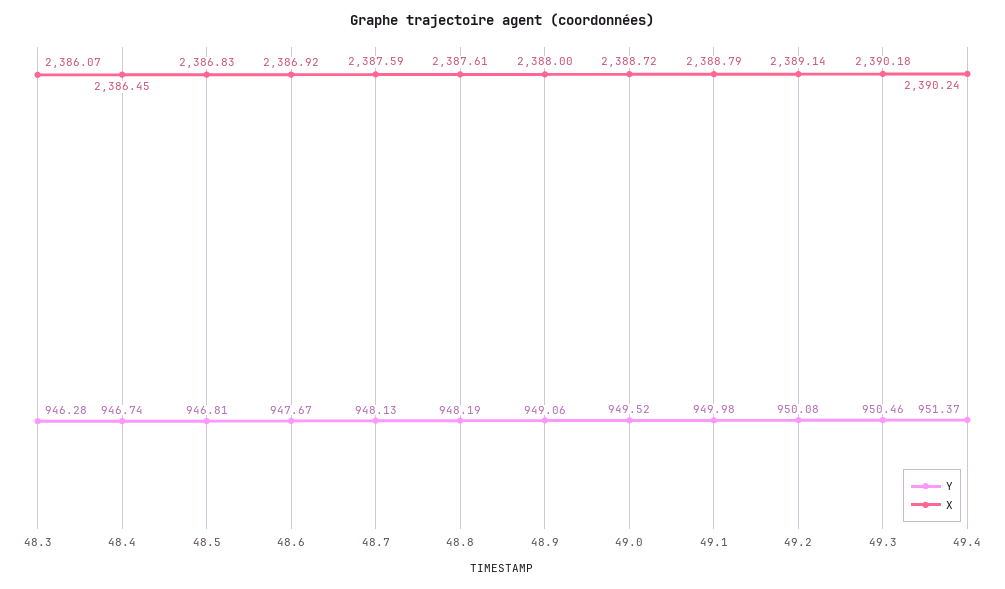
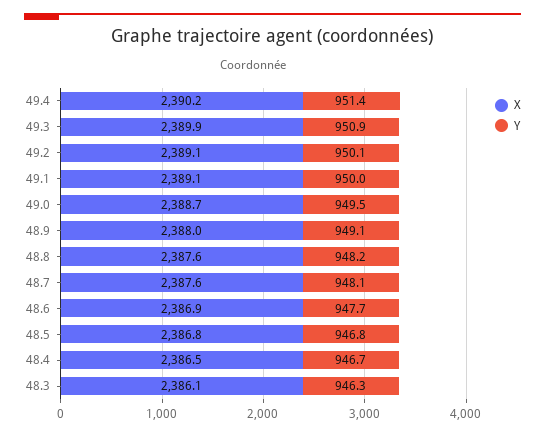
  {
    "Y": {
      "48.3": 946.28,
      "48.4": 946.74,
      "48.5": 946.81,
      "48.6": 947.67,
      "48.7": 948.13,
      "48.8": 948.19,
      "48.9": 949.06,
      "49.0": 949.52,
      "49.1": 949.98,
      "49.2": 950.08,
-     "49.3": 950.46,
+     "49.3": 950.9,
      "49.4": 951.37
    },
    "X": {
      "48.3": 2386.07,
      "48.4": 2386.45,
      "48.5": 2386.83,
      "48.6": 2386.92,
      "48.7": 2387.59,
      "48.8": 2387.61,
      "48.9": 2388,
      "49.0": 2388.72,
-     "49.1": 2388.79,
+     "49.1": 2389.1,
      "49.2": 2389.14,
-     "49.3": 2390.18,
+     "49.3": 2389.9,
      "49.4": 2390.24
    }
  }

